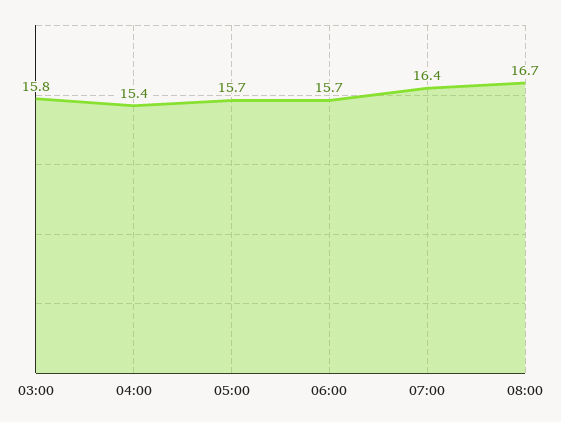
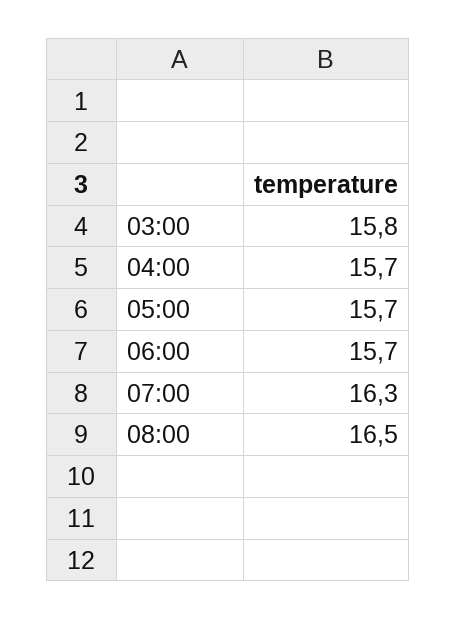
  {
    "03:00": 15.8,
-   "04:00": 15.4,
+   "04:00": 15.7,
    "05:00": 15.7,
    "06:00": 15.7,
-   "07:00": 16.4,
+   "07:00": 16.3,
-   "08:00": 16.7
+   "08:00": 16.5
  }

